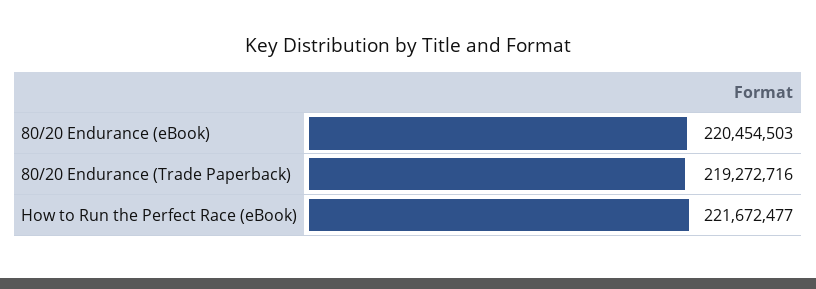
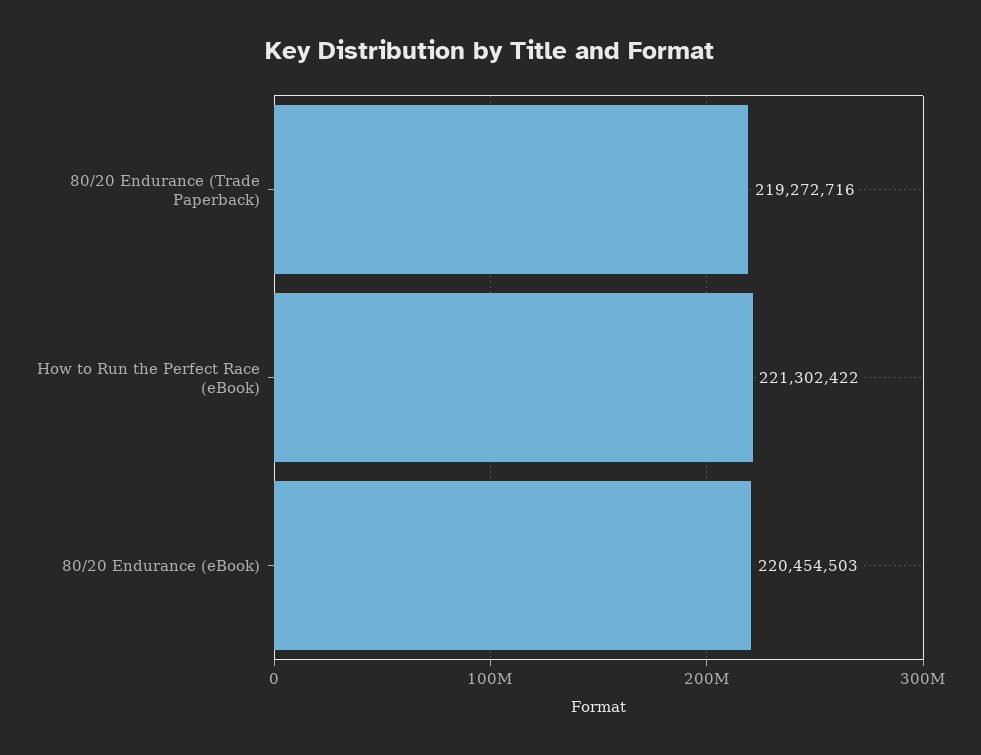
  {
    "80/20 Endurance (eBook)": 220454503,
    "80/20 Endurance (Trade Paperback)": 219272716,
-   "How to Run the Perfect Race (eBook)": 221672477
+   "How to Run the Perfect Race (eBook)": 221302422
  }

